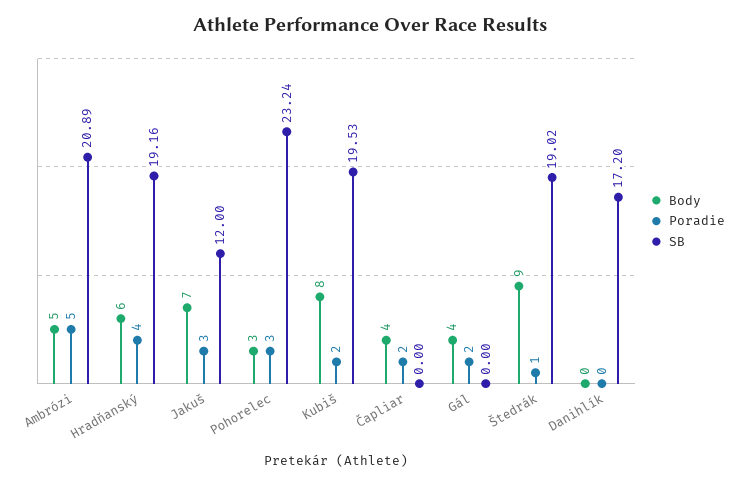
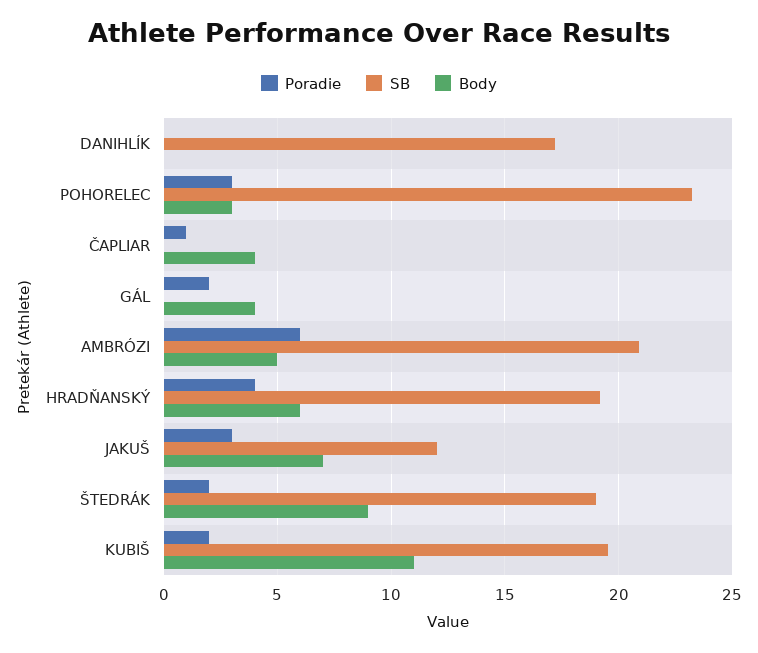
  {
    "Body": {
      "Ambrózi": 5,
      "Hradňanský": 6,
      "Jakuš": 7,
      "Pohorelec": 3,
-     "Kubiš": 8,
+     "Kubiš": 11,
      "Čapliar": 4,
      "Gál": 4,
      "Štedrák": 9,
      "Danihlík": 0
    },
    "Poradie": {
-     "Ambrózi": 5,
+     "Ambrózi": 6,
      "Hradňanský": 4,
      "Jakuš": 3,
      "Pohorelec": 3,
      "Kubiš": 2,
-     "Čapliar": 2,
+     "Čapliar": 1,
      "Gál": 2,
-     "Štedrák": 1,
+     "Štedrák": 2,
      "Danihlík": 0
    },
    "SB": {
      "Ambrózi": 20.89,
      "Hradňanský": 19.16,
      "Jakuš": 12,
      "Pohorelec": 23.24,
      "Kubiš": 19.53,
      "Čapliar": 0,
      "Gál": 0,
      "Štedrák": 19.02,
      "Danihlík": 17.2
    }
  }

